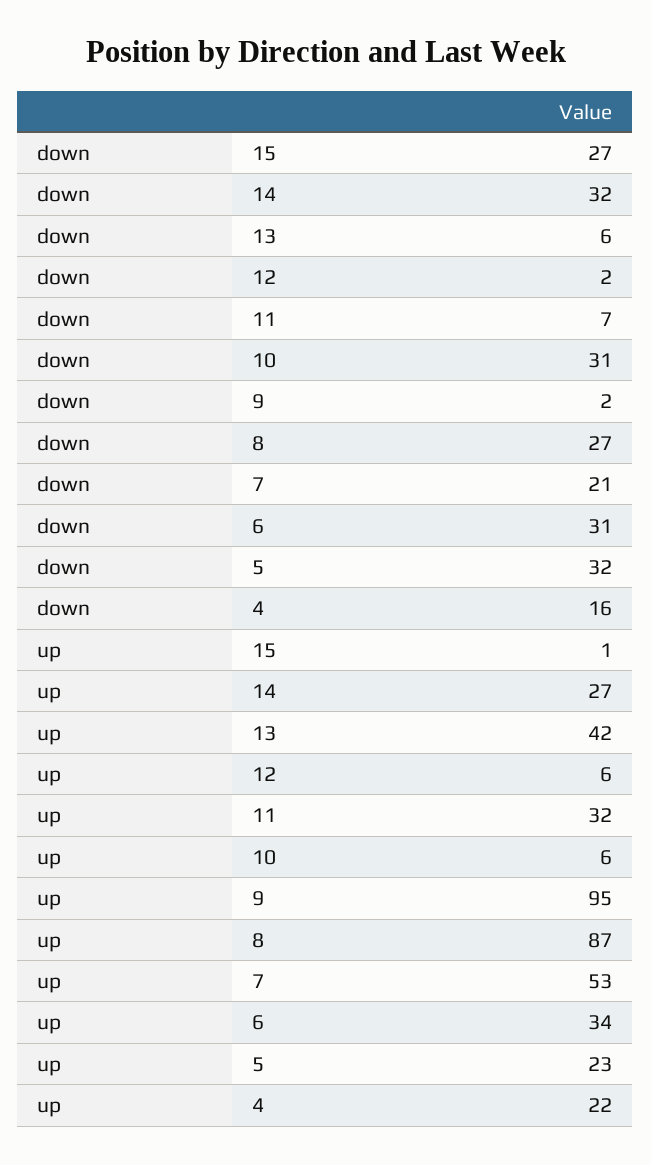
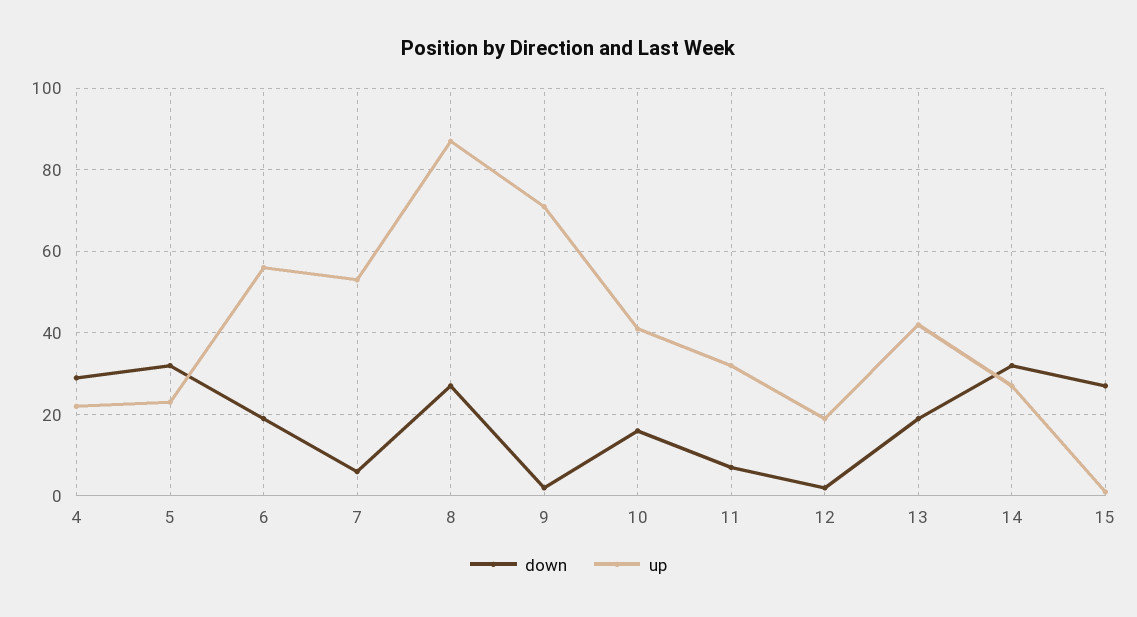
  {
    "down": {
      "15": 27,
      "14": 32,
-     "13": 6,
+     "13": 20,
      "12": 2,
      "11": 7,
-     "10": 31,
+     "10": 15,
      "9": 2,
      "8": 27,
-     "7": 21,
+     "7": 5,
-     "6": 31,
+     "6": 20,
      "5": 32,
-     "4": 16
+     "4": 30
    },
    "up": {
      "15": 1,
      "14": 27,
      "13": 42,
-     "12": 6,
+     "12": 20,
      "11": 32,
-     "10": 6,
+     "10": 40,
-     "9": 95,
+     "9": 70,
      "8": 87,
      "7": 53,
-     "6": 34,
+     "6": 55,
      "5": 23,
      "4": 22
    }
  }

